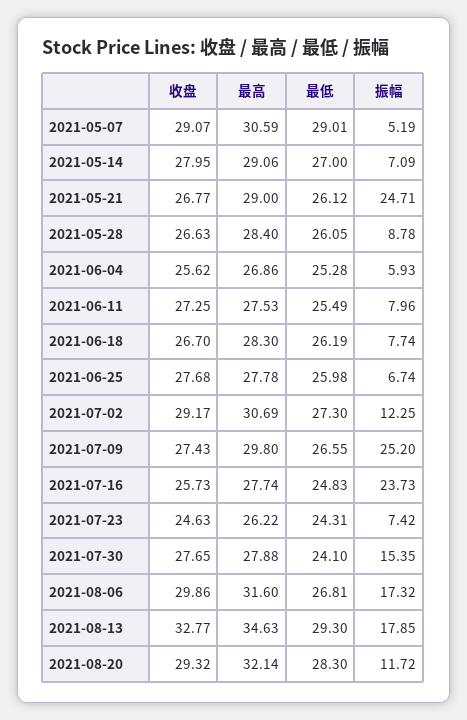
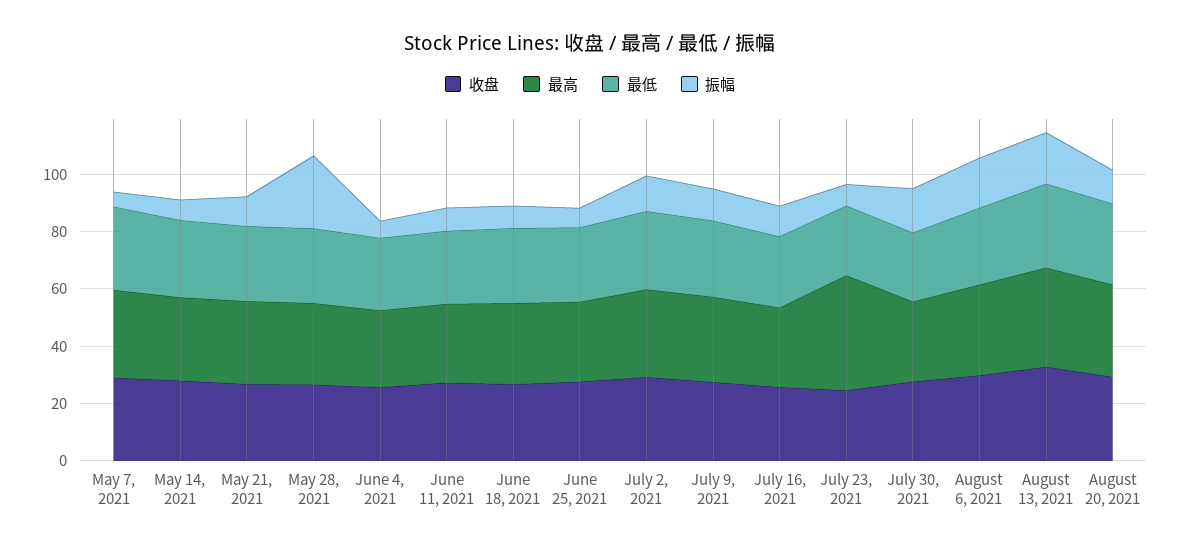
  {
    "收盘": {
      "2021-05-07": 29.07,
      "2021-05-14": 27.95,
      "2021-05-21": 26.77,
      "2021-05-28": 26.63,
      "2021-06-04": 25.62,
      "2021-06-11": 27.25,
      "2021-06-18": 26.7,
      "2021-06-25": 27.68,
      "2021-07-02": 29.17,
      "2021-07-09": 27.43,
      "2021-07-16": 25.73,
      "2021-07-23": 24.63,
      "2021-07-30": 27.65,
      "2021-08-06": 29.86,
      "2021-08-13": 32.77,
      "2021-08-20": 29.32
    },
    "最高": {
      "2021-05-07": 30.59,
      "2021-05-14": 29.06,
      "2021-05-21": 29,
      "2021-05-28": 28.4,
      "2021-06-04": 26.86,
      "2021-06-11": 27.53,
      "2021-06-18": 28.3,
      "2021-06-25": 27.78,
      "2021-07-02": 30.69,
      "2021-07-09": 29.8,
      "2021-07-16": 27.74,
-     "2021-07-23": 26.22,
+     "2021-07-23": 40,
      "2021-07-30": 27.88,
      "2021-08-06": 31.6,
      "2021-08-13": 34.63,
      "2021-08-20": 32.14
    },
    "最低": {
      "2021-05-07": 29.01,
      "2021-05-14": 27,
      "2021-05-21": 26.12,
      "2021-05-28": 26.05,
      "2021-06-04": 25.28,
      "2021-06-11": 25.49,
      "2021-06-18": 26.19,
      "2021-06-25": 25.98,
      "2021-07-02": 27.3,
      "2021-07-09": 26.55,
      "2021-07-16": 24.83,
      "2021-07-23": 24.31,
      "2021-07-30": 24.1,
      "2021-08-06": 26.81,
      "2021-08-13": 29.3,
      "2021-08-20": 28.3
    },
    "振幅": {
      "2021-05-07": 5.19,
      "2021-05-14": 7.09,
-     "2021-05-21": 24.71,
+     "2021-05-21": 10,
-     "2021-05-28": 8.78,
+     "2021-05-28": 25,
      "2021-06-04": 5.93,
      "2021-06-11": 7.96,
      "2021-06-18": 7.74,
      "2021-06-25": 6.74,
      "2021-07-02": 12.25,
-     "2021-07-09": 25.2,
+     "2021-07-09": 10,
-     "2021-07-16": 23.73,
+     "2021-07-16": 10,
      "2021-07-23": 7.42,
      "2021-07-30": 15.35,
      "2021-08-06": 17.32,
      "2021-08-13": 17.85,
      "2021-08-20": 11.72
    }
  }

